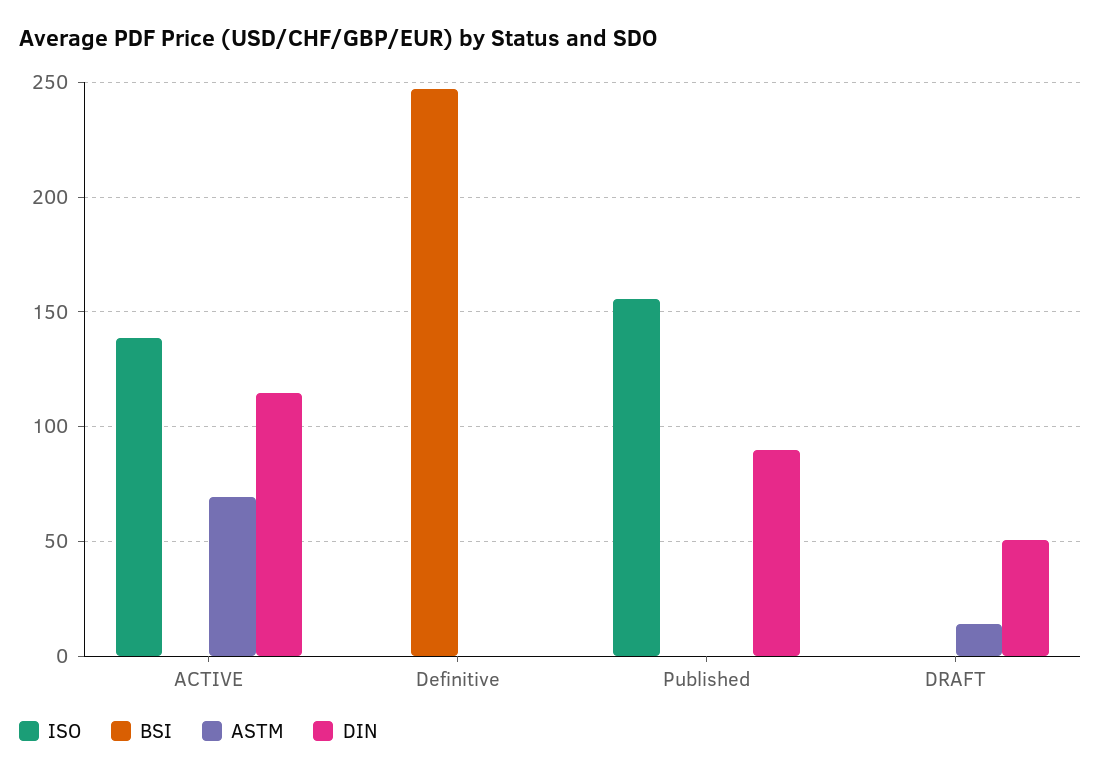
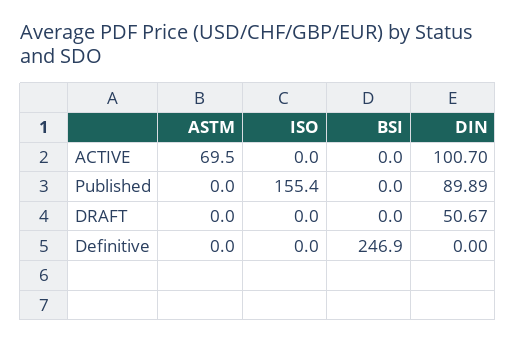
  {
    "ISO": {
-     "ACTIVE": 140,
+     "ACTIVE": 0,
      "Definitive": 0,
      "Published": 155.4,
      "DRAFT": 0
    },
    "BSI": {
      "ACTIVE": 0,
      "Definitive": 246.9,
      "Published": 0,
      "DRAFT": 0
    },
    "ASTM": {
      "ACTIVE": 69.5,
      "Definitive": 0,
      "Published": 0,
-     "DRAFT": 15
+     "DRAFT": 0
    },
    "DIN": {
-     "ACTIVE": 115,
+     "ACTIVE": 100.7,
      "Definitive": 0,
      "Published": 89.89,
      "DRAFT": 50.67
    }
  }

